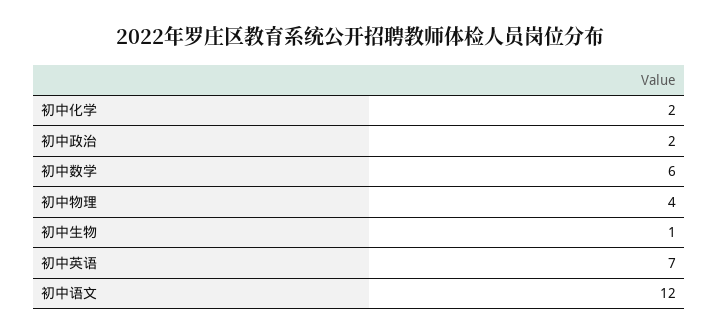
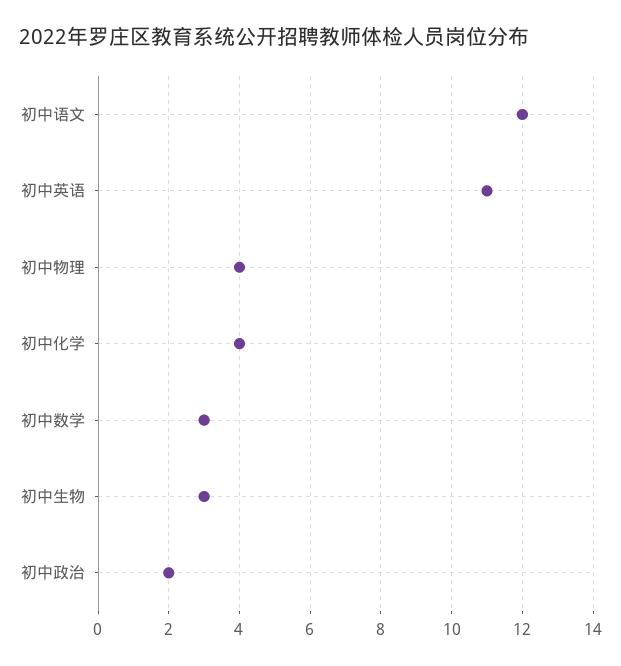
  {
-   "初中化学": 2,
+   "初中化学": 4,
    "初中政治": 2,
-   "初中数学": 6,
+   "初中数学": 3,
    "初中物理": 4,
-   "初中生物": 1,
+   "初中生物": 3,
-   "初中英语": 7,
+   "初中英语": 11,
    "初中语文": 12
  }

